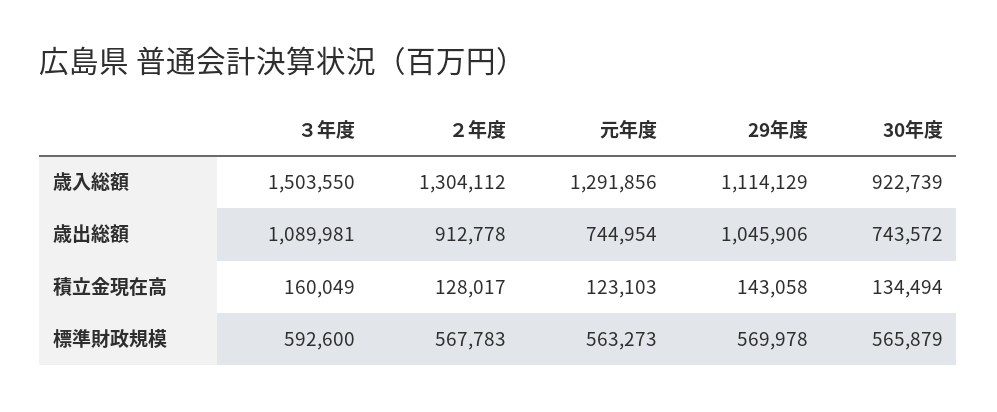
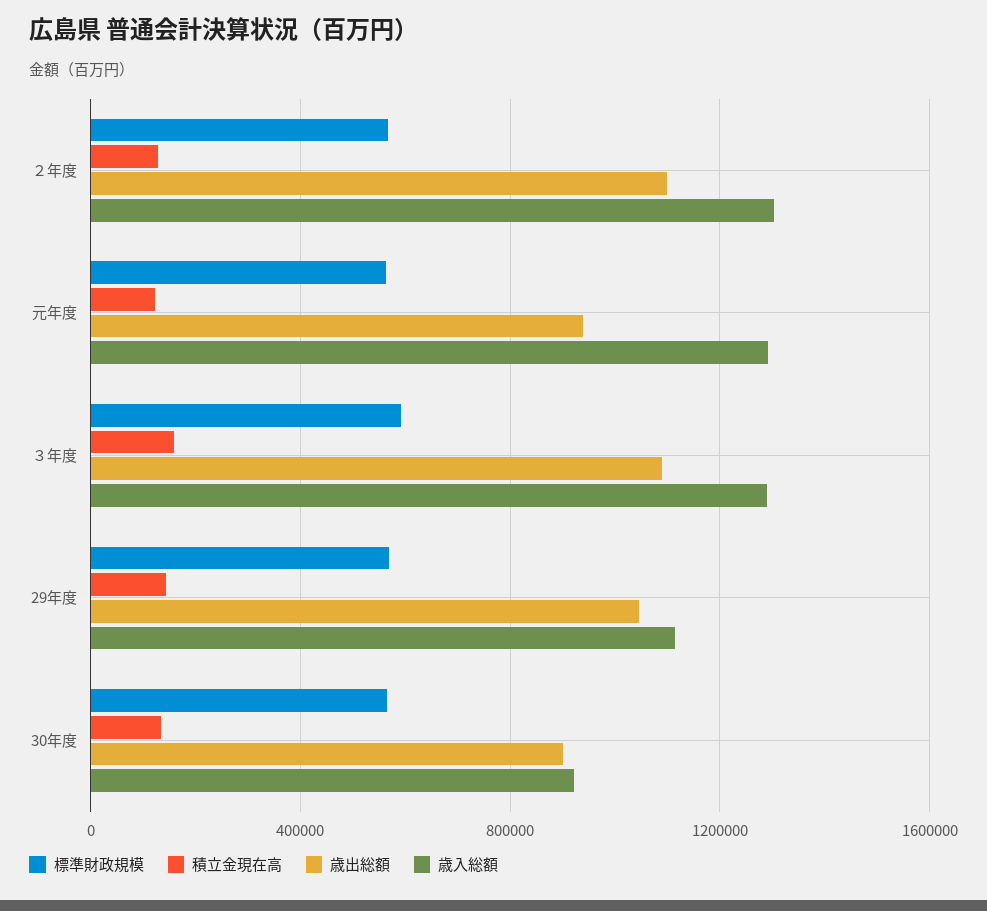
  {
    "歳入総額": {
-     "３年度": 1503550,
+     "３年度": 1300000,
      "２年度": 1304112,
      "元年度": 1291856,
      "29年度": 1114129,
      "30年度": 922739
    },
    "歳出総額": {
      "３年度": 1089981,
-     "２年度": 912778,
+     "２年度": 1100000,
-     "元年度": 744954,
+     "元年度": 950000,
      "29年度": 1045906,
-     "30年度": 743572
+     "30年度": 900000
    },
    "積立金現在高": {
      "３年度": 160049,
      "２年度": 128017,
      "元年度": 123103,
      "29年度": 143058,
      "30年度": 134494
    },
    "標準財政規模": {
      "３年度": 592600,
      "２年度": 567783,
      "元年度": 563273,
      "29年度": 569978,
      "30年度": 565879
    }
  }

